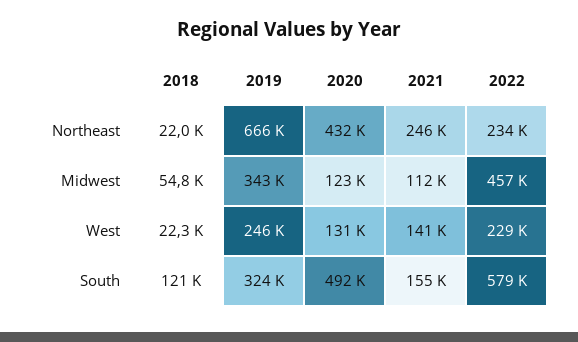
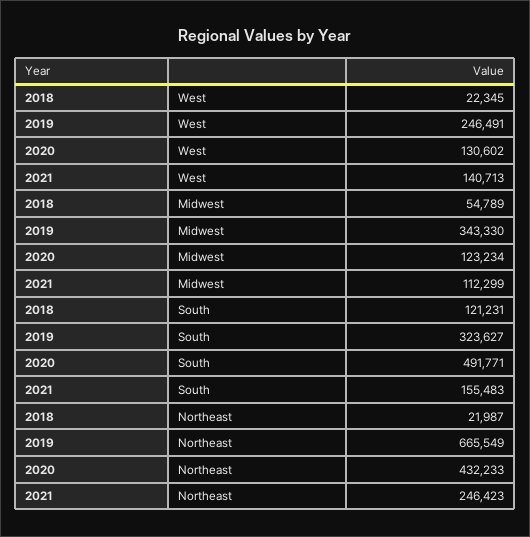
  {
    "2018": {
      "Northeast": 21987,
      "Midwest": 54789,
      "West": 22345,
      "South": 121231
    },
    "2019": {
      "Northeast": 665549,
      "Midwest": 343330,
      "West": 246491,
      "South": 323627
    },
    "2020": {
      "Northeast": 432233,
      "Midwest": 123234,
      "West": 130602,
      "South": 491771
    },
    "2021": {
      "Northeast": 246423,
      "Midwest": 112299,
      "West": 140713,
      "South": 155483
-   },
+   }
-   "2022": {
-     "Northeast": 234000,
-     "Midwest": 457000,
-     "West": 229000,
-     "South": 579000
-   }
  }

